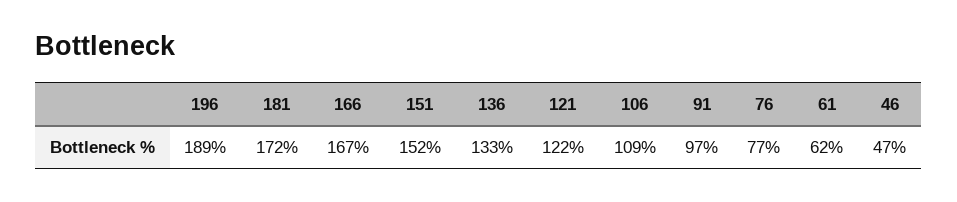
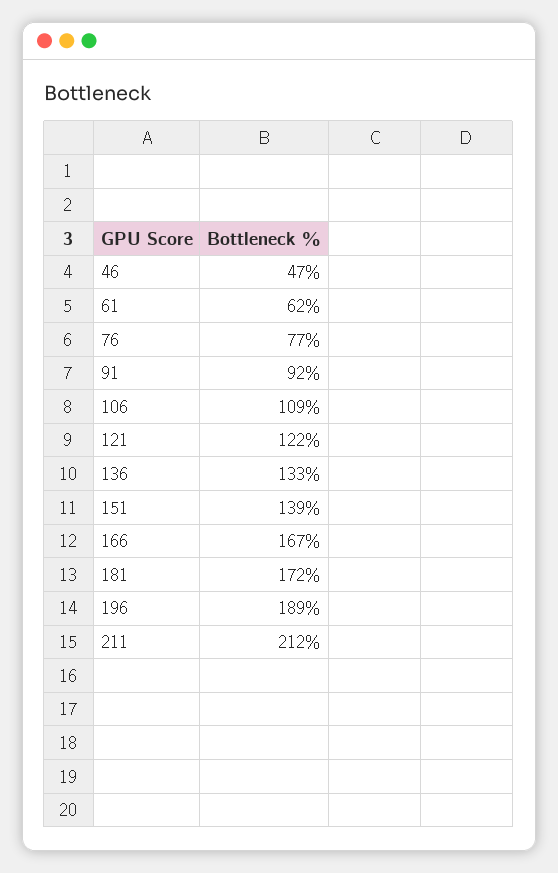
  {
    "196": 189,
    "181": 172,
    "166": 167,
-   "151": 152,
+   "151": 139,
    "136": 133,
    "121": 122,
    "106": 109,
-   "91": 97,
+   "91": 92,
    "76": 77,
    "61": 62,
-   "46": 47
+   "46": 47,
+   "211": 212
  }

